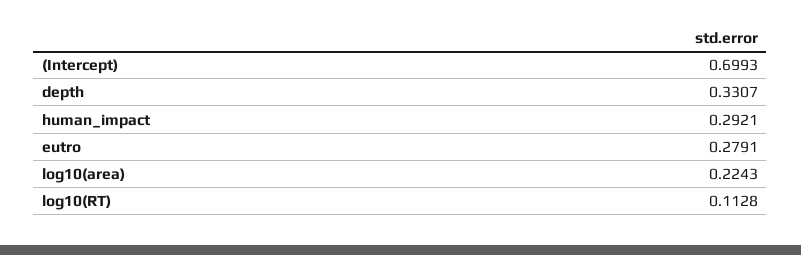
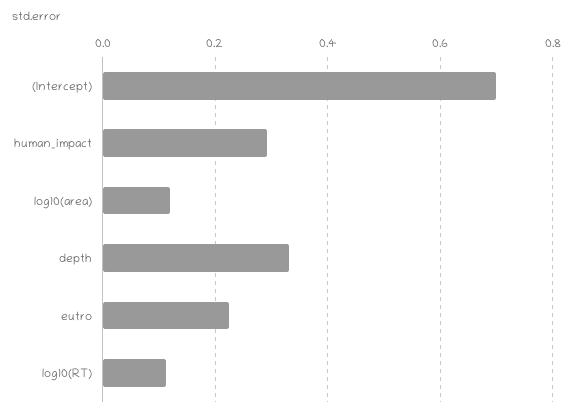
  {
    "(Intercept)": 0.6993,
    "depth": 0.3307,
    "human_impact": 0.2921,
-   "eutro": 0.2791,
+   "eutro": 0.22,
-   "log10(area)": 0.2243,
+   "log10(area)": 0.12,
    "log10(RT)": 0.1128
  }

